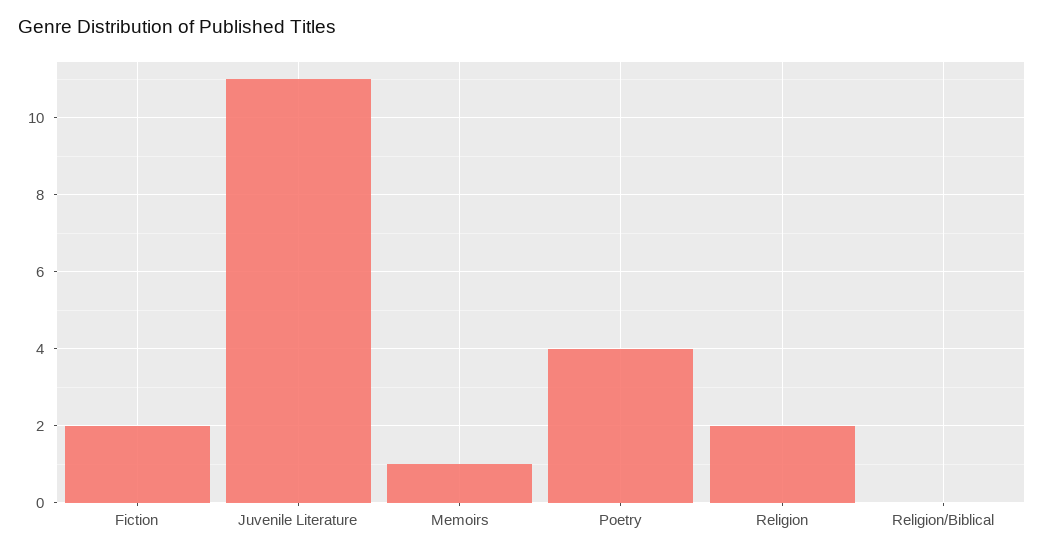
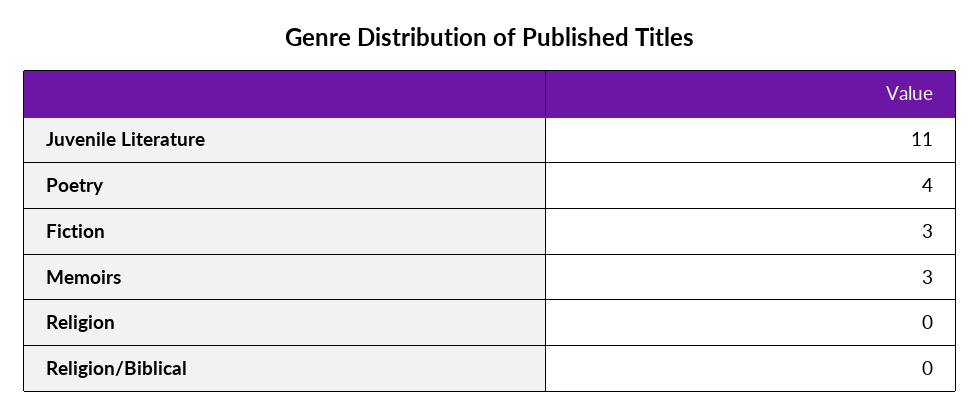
  {
-   "Fiction": 2,
+   "Fiction": 3,
    "Juvenile Literature": 11,
-   "Memoirs": 1,
+   "Memoirs": 3,
    "Poetry": 4,
-   "Religion": 2,
+   "Religion": 0,
    "Religion/Biblical": 0
  }

